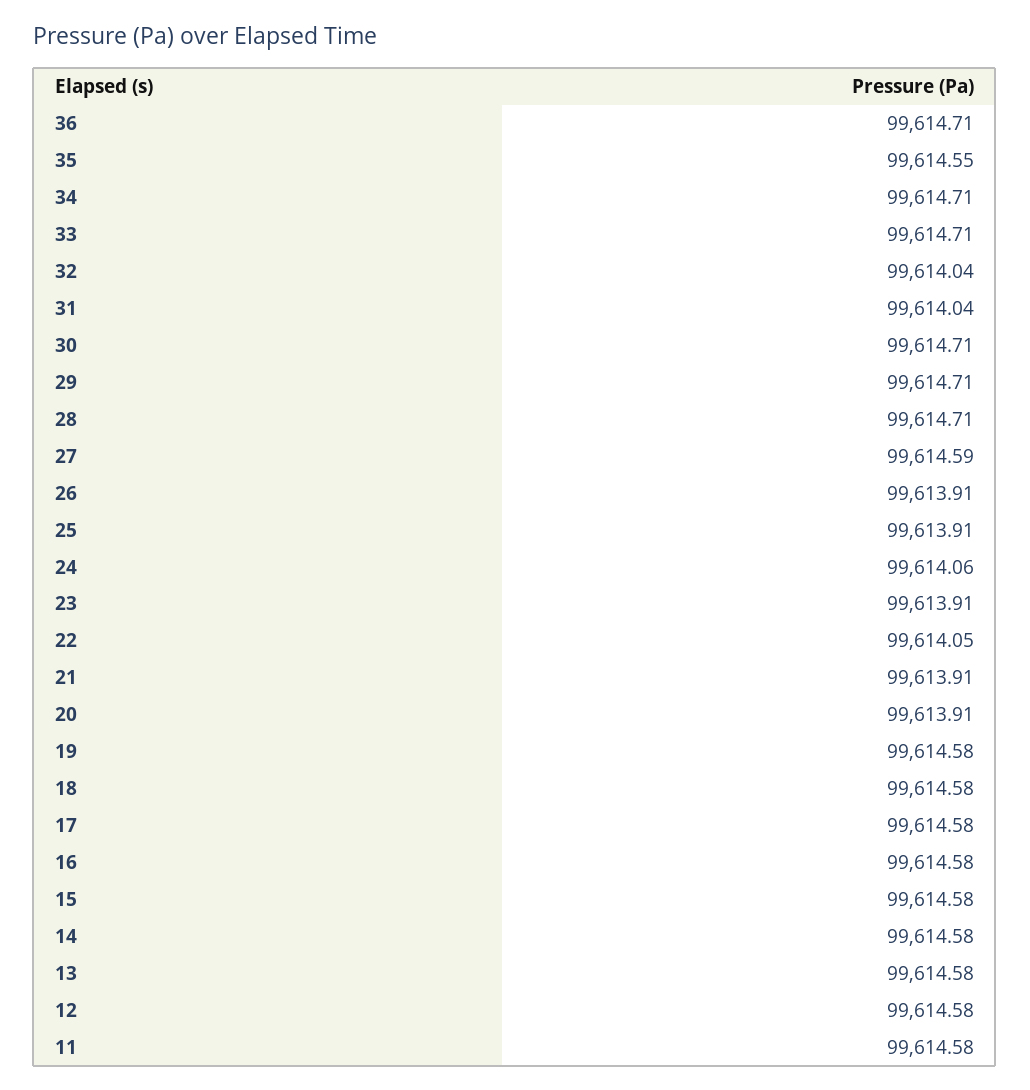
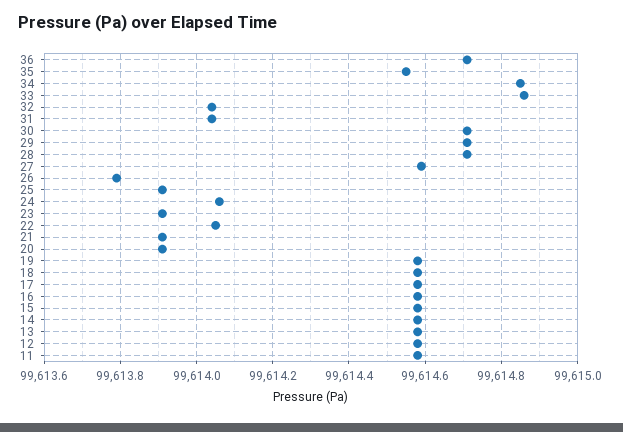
  {
    "36": 99614.71,
    "35": 99614.55,
-   "34": 99614.71,
+   "34": 99614.85,
-   "33": 99614.71,
+   "33": 99614.85,
    "32": 99614.04,
    "31": 99614.04,
    "30": 99614.71,
    "29": 99614.71,
    "28": 99614.71,
    "27": 99614.59,
-   "26": 99613.91,
+   "26": 99613.8,
    "25": 99613.91,
    "24": 99614.06,
    "23": 99613.91,
    "22": 99614.05,
    "21": 99613.91,
    "20": 99613.91,
    "19": 99614.58,
    "18": 99614.58,
    "17": 99614.58,
    "16": 99614.58,
    "15": 99614.58,
    "14": 99614.58,
    "13": 99614.58,
    "12": 99614.58,
    "11": 99614.58
  }

